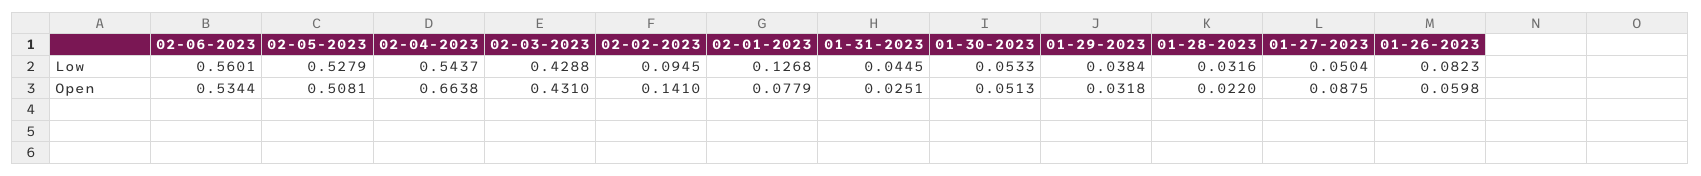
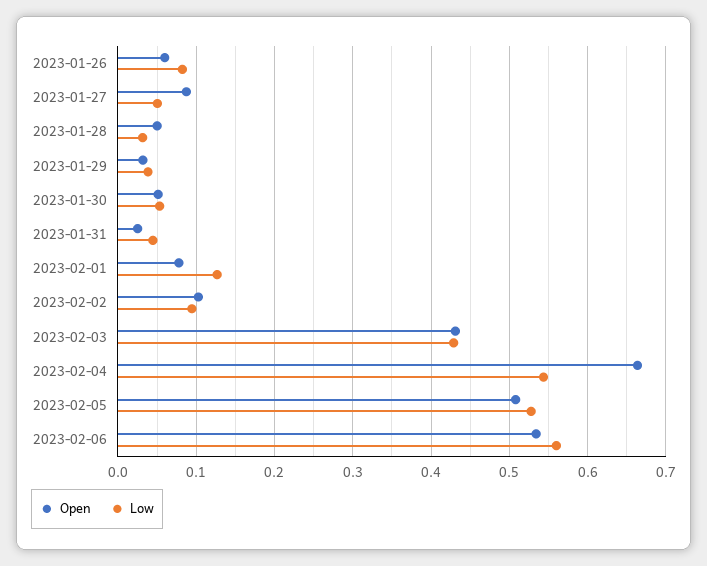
  {
    "Low": {
      "02-06-2023": 0.5601,
      "02-05-2023": 0.5279,
      "02-04-2023": 0.5437,
      "02-03-2023": 0.4288,
      "02-02-2023": 0.0945,
      "02-01-2023": 0.1268,
      "01-31-2023": 0.0445,
      "01-30-2023": 0.0533,
      "01-29-2023": 0.0384,
      "01-28-2023": 0.0316,
      "01-27-2023": 0.0504,
      "01-26-2023": 0.0823
    },
    "Open": {
      "02-06-2023": 0.5344,
      "02-05-2023": 0.5081,
      "02-04-2023": 0.6638,
      "02-03-2023": 0.431,
-     "02-02-2023": 0.141,
+     "02-02-2023": 0.1,
      "02-01-2023": 0.0779,
      "01-31-2023": 0.0251,
      "01-30-2023": 0.0513,
      "01-29-2023": 0.0318,
-     "01-28-2023": 0.022,
+     "01-28-2023": 0.05,
      "01-27-2023": 0.0875,
      "01-26-2023": 0.0598
    }
  }

